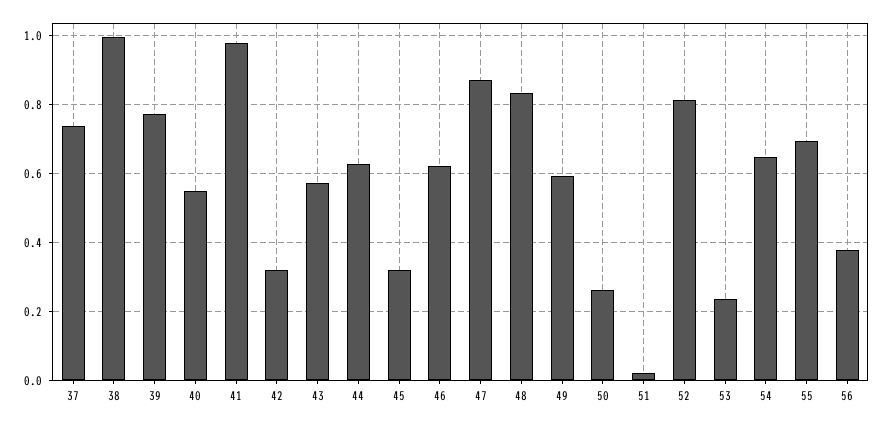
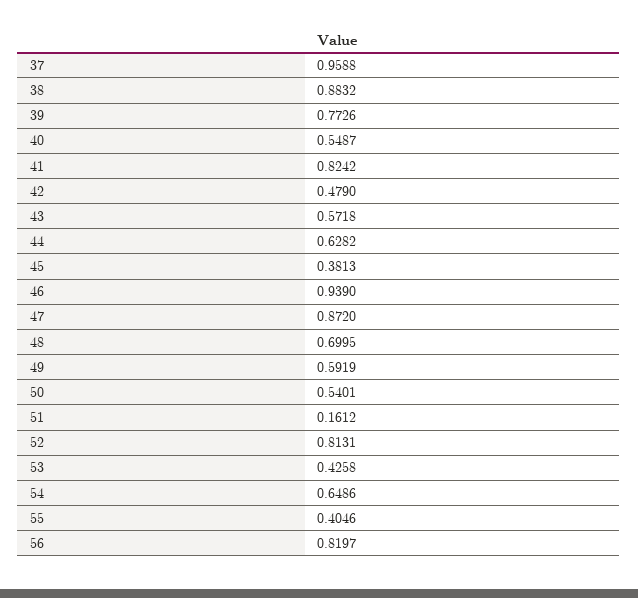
  {
-   "37": 0.74,
+   "37": 0.9588,
-   "38": 1,
+   "38": 0.8832,
    "39": 0.7726,
    "40": 0.5487,
-   "41": 0.98,
+   "41": 0.8242,
-   "42": 0.32,
+   "42": 0.479,
    "43": 0.5718,
    "44": 0.6282,
-   "45": 0.32,
+   "45": 0.3813,
-   "46": 0.62,
+   "46": 0.939,
    "47": 0.872,
-   "48": 0.84,
+   "48": 0.6995,
    "49": 0.5919,
-   "50": 0.26,
+   "50": 0.5401,
-   "51": 0.02,
+   "51": 0.1612,
    "52": 0.8131,
-   "53": 0.24,
+   "53": 0.4258,
    "54": 0.6486,
-   "55": 0.7,
+   "55": 0.4046,
-   "56": 0.38
+   "56": 0.8197
  }

